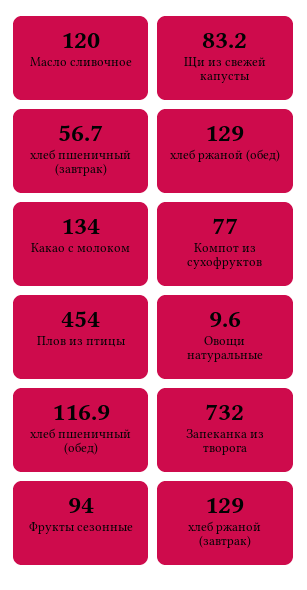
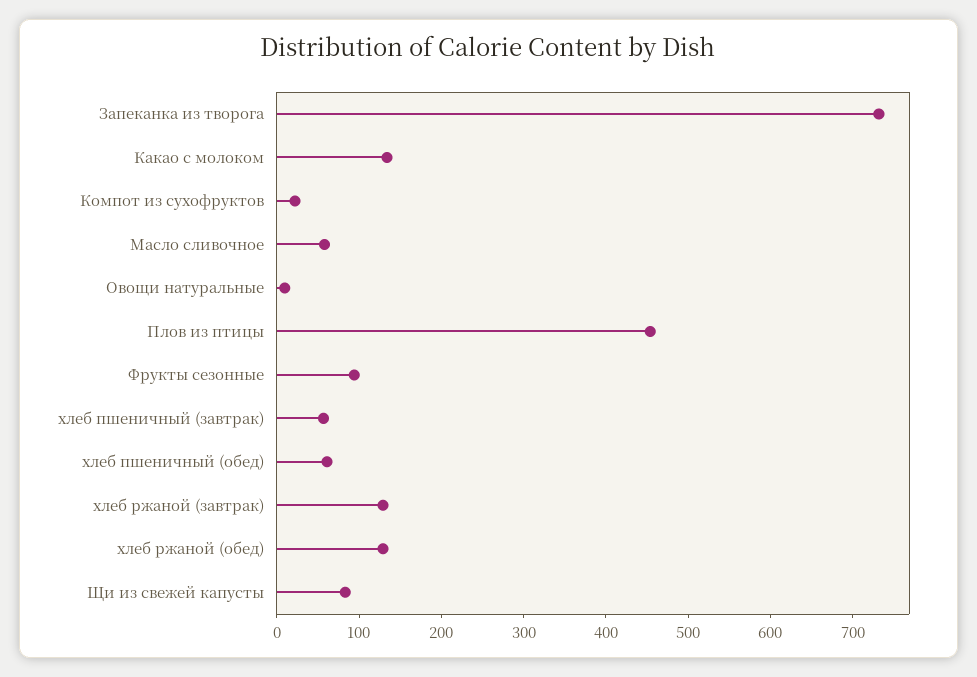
  {
-   "Масло сливочное": 120,
+   "Масло сливочное": 60,
    "Щи из свежей капусты": 83.2,
    "хлеб пшеничный (завтрак)": 56.7,
    "хлеб ржаной (обед)": 129,
    "Какао с молоком": 134,
-   "Компот из сухофруктов": 77,
+   "Компот из сухофруктов": 20,
    "Плов из птицы": 454,
    "Овощи натуральные": 9.6,
-   "хлеб пшеничный (обед)": 116.9,
+   "хлеб пшеничный (обед)": 60,
    "Запеканка из творога": 732,
    "Фрукты сезонные": 94,
    "хлеб ржаной (завтрак)": 129
  }

